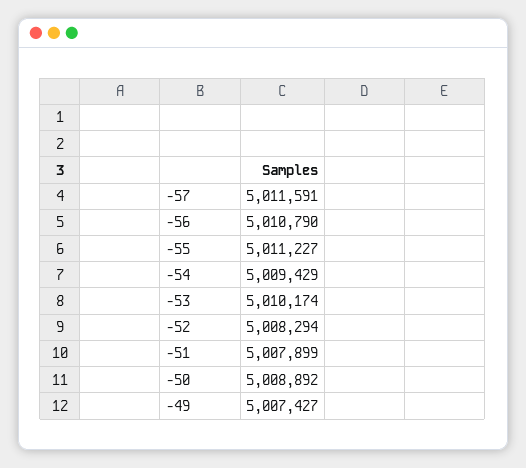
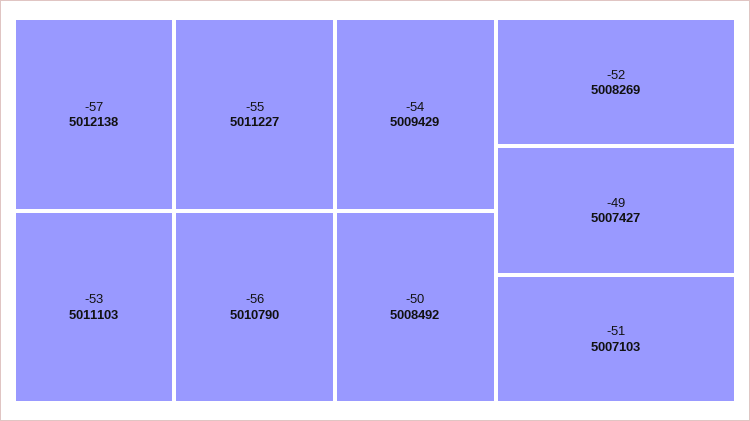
  {
-   "-57": 5011591,
+   "-57": 5012138,
    "-56": 5010790,
    "-55": 5011227,
    "-54": 5009429,
-   "-53": 5010174,
+   "-53": 5011103,
-   "-52": 5008294,
+   "-52": 5008269,
-   "-51": 5007899,
+   "-51": 5007103,
-   "-50": 5008892,
+   "-50": 5008492,
    "-49": 5007427
  }

